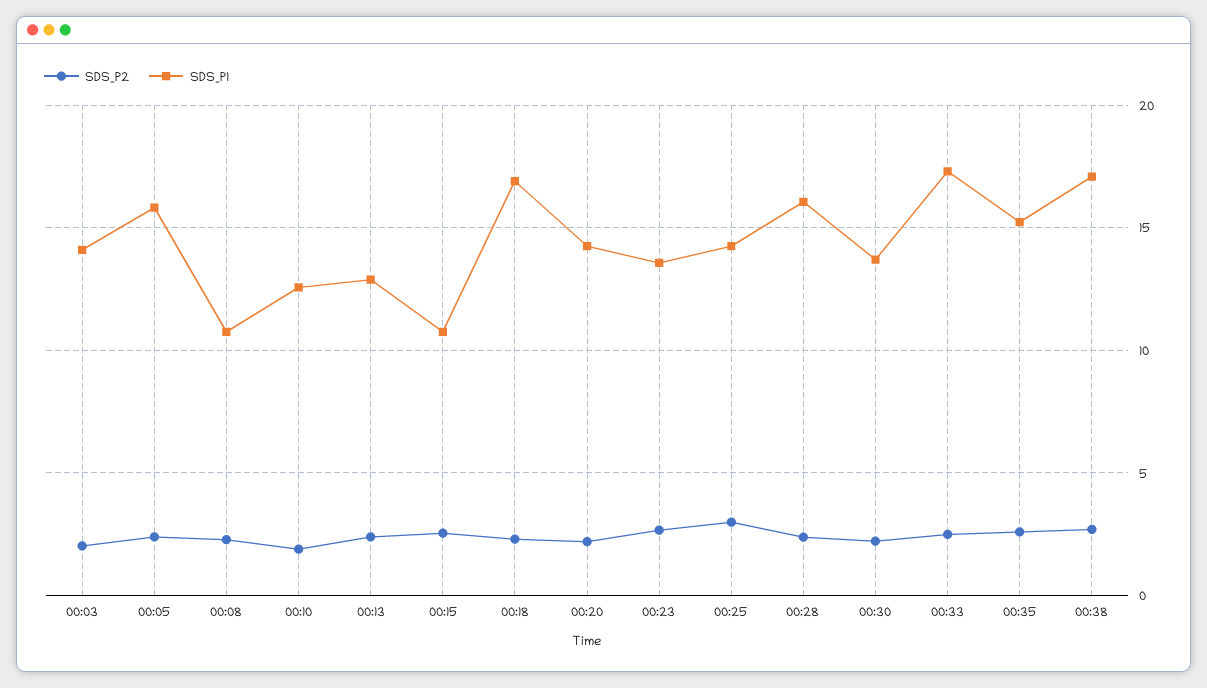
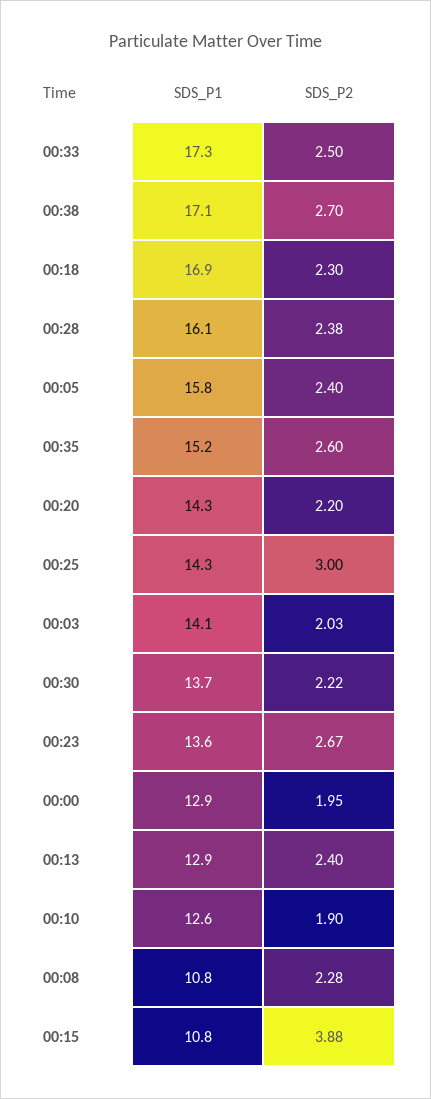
  {
    "SDS_P2": {
      "00:03": 2.03,
      "00:05": 2.4,
      "00:08": 2.28,
      "00:10": 1.9,
      "00:13": 2.4,
-     "00:15": 2.5,
+     "00:15": 3.88,
      "00:18": 2.3,
      "00:20": 2.2,
      "00:23": 2.67,
      "00:25": 3,
      "00:28": 2.38,
      "00:30": 2.22,
      "00:33": 2.5,
      "00:35": 2.6,
-     "00:38": 2.7
+     "00:38": 2.7,
+     "00:00": 1.95
    },
    "SDS_P1": {
      "00:03": 14.1,
      "00:05": 15.8,
      "00:08": 10.8,
      "00:10": 12.6,
      "00:13": 12.9,
      "00:15": 10.8,
      "00:18": 16.9,
      "00:20": 14.3,
      "00:23": 13.6,
      "00:25": 14.3,
      "00:28": 16.1,
      "00:30": 13.7,
      "00:33": 17.3,
      "00:35": 15.2,
-     "00:38": 17.1
+     "00:38": 17.1,
+     "00:00": 12.9
    }
  }

